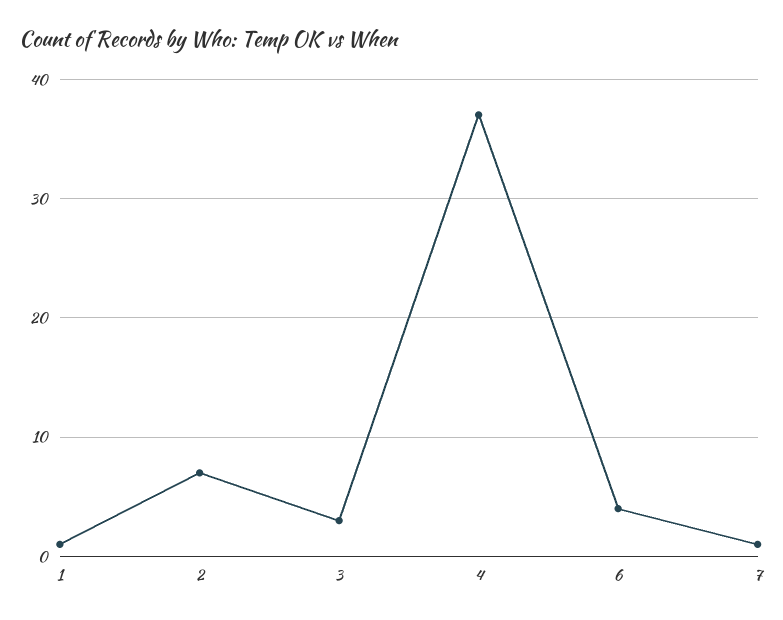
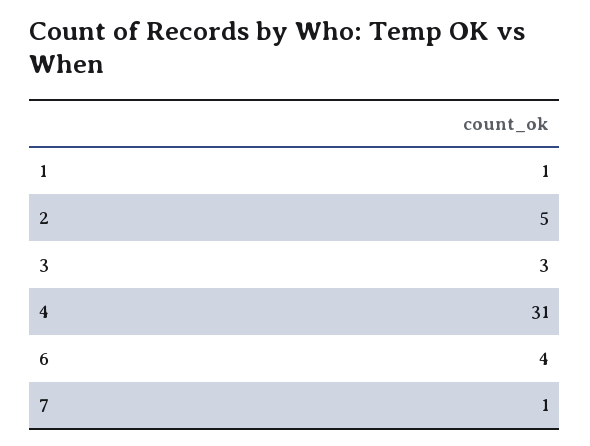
  {
    "1": 1,
-   "2": 7,
+   "2": 5,
    "3": 3,
-   "4": 37,
+   "4": 31,
    "6": 4,
    "7": 1
  }

